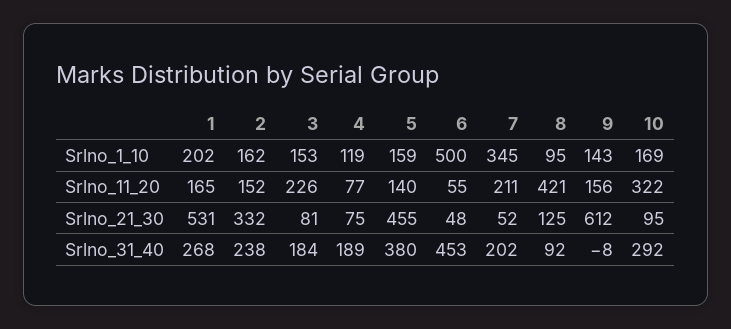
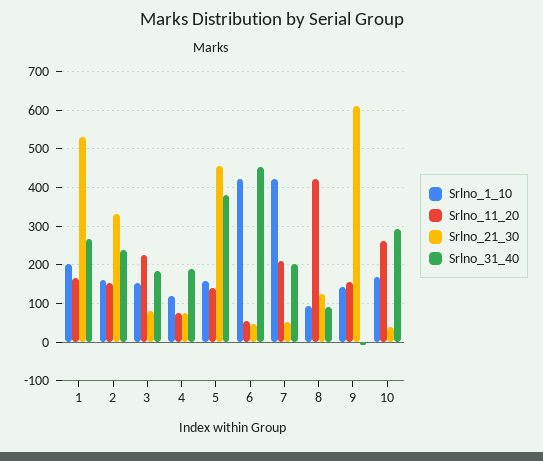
  {
    "Srlno_1_10": {
      "1": 202,
      "2": 162,
      "3": 153,
      "4": 119,
      "5": 159,
-     "6": 500,
+     "6": 420,
-     "7": 345,
+     "7": 420,
      "8": 95,
      "9": 143,
      "10": 169
    },
    "Srlno_11_20": {
      "1": 165,
      "2": 152,
      "3": 226,
      "4": 77,
      "5": 140,
      "6": 55,
      "7": 211,
      "8": 421,
      "9": 156,
-     "10": 322
+     "10": 260
    },
    "Srlno_21_30": {
      "1": 531,
      "2": 332,
      "3": 81,
      "4": 75,
      "5": 455,
      "6": 48,
      "7": 52,
      "8": 125,
      "9": 612,
-     "10": 95
+     "10": 40
    },
    "Srlno_31_40": {
      "1": 268,
      "2": 238,
      "3": 184,
      "4": 189,
      "5": 380,
      "6": 453,
      "7": 202,
      "8": 92,
      "9": -8,
      "10": 292
    }
  }

